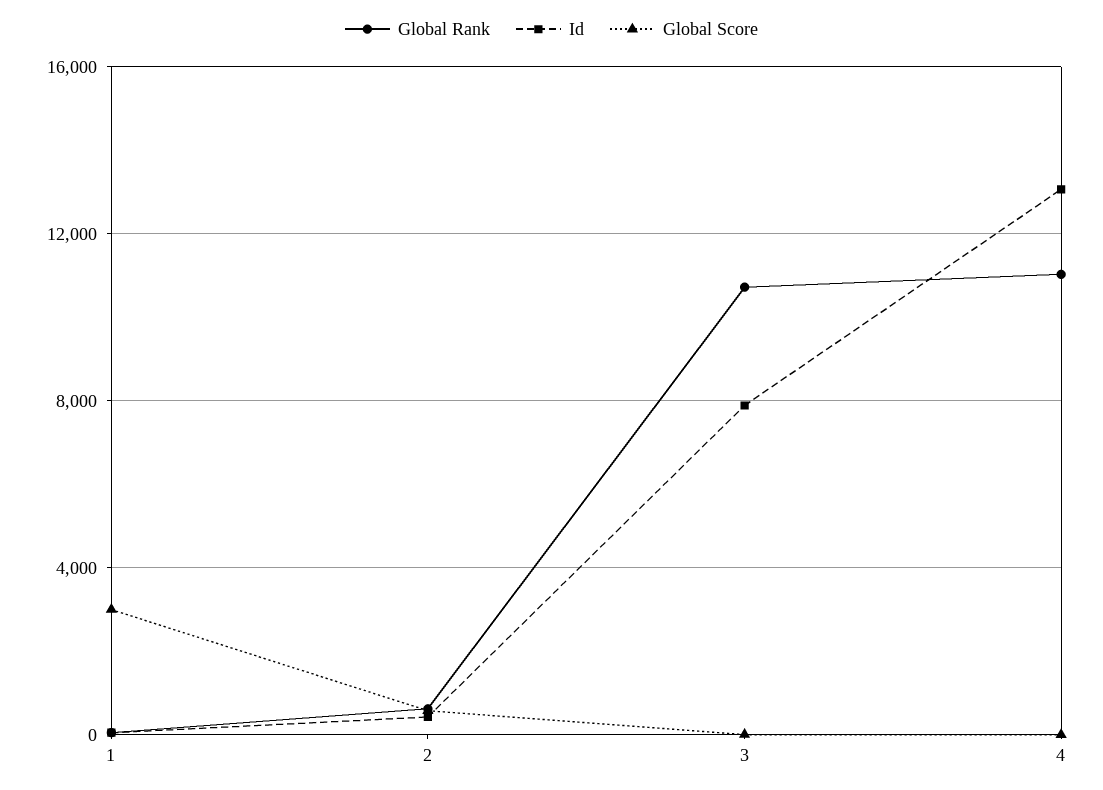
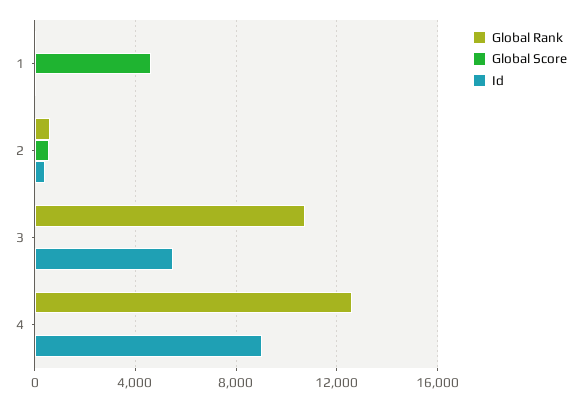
  {
    "Global Rank": {
      "1": 0,
      "2": 500,
      "3": 10500,
-     "4": 11000
+     "4": 12500
    },
    "Id": {
      "1": 0,
      "2": 500,
-     "3": 8000,
+     "3": 5500,
-     "4": 13000
+     "4": 9000
    },
    "Global Score": {
-     "1": 3000,
+     "1": 4500,
      "2": 500,
      "3": 0,
      "4": 0
    }
  }

